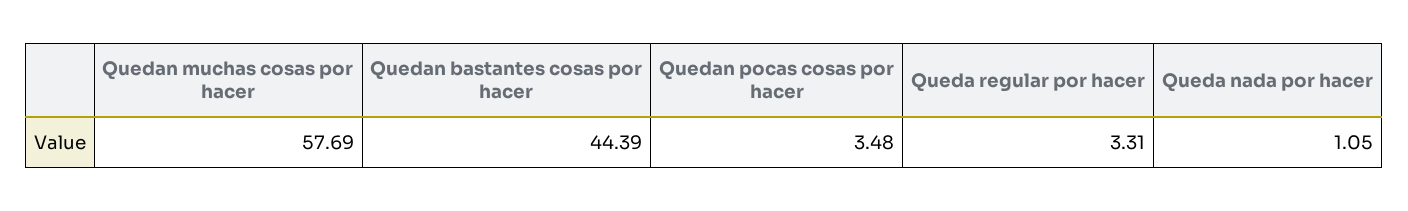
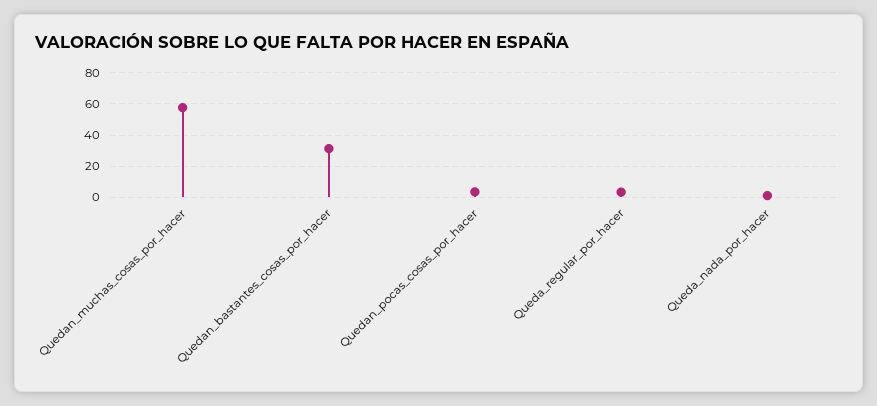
  {
    "Quedan muchas cosas por hacer": 57.69,
-   "Quedan bastantes cosas por hacer": 44.39,
+   "Quedan bastantes cosas por hacer": 30,
    "Quedan pocas cosas por hacer": 3.48,
    "Queda regular por hacer": 3.31,
    "Queda nada por hacer": 1.05
  }

